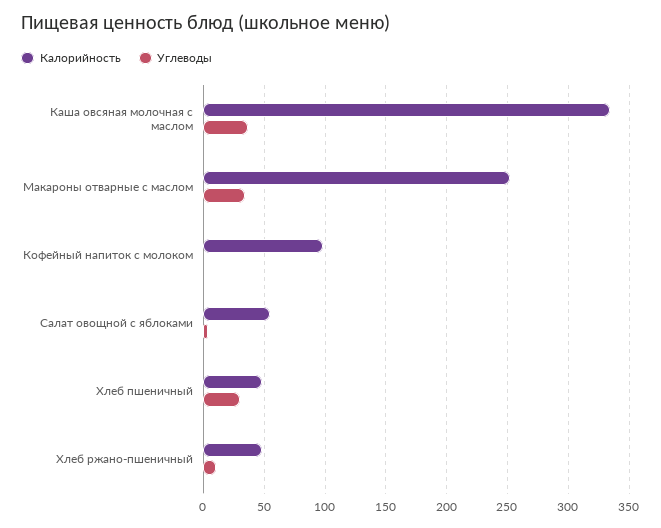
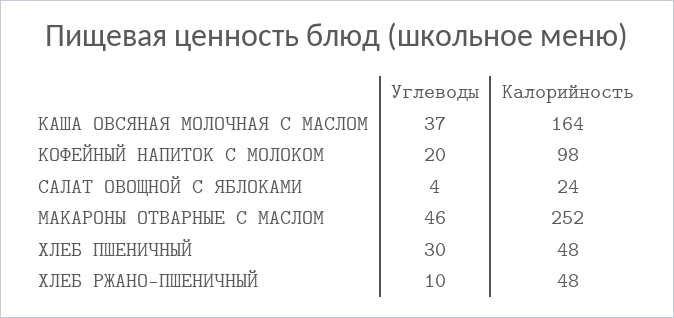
  {
    "Калорийность": {
-     "Каша овсяная молочная с маслом": 335,
+     "Каша овсяная молочная с маслом": 164,
      "Макароны отварные с маслом": 252,
      "Кофейный напиток с молоком": 98,
-     "Салат овощной с яблоками": 55,
+     "Салат овощной с яблоками": 24,
      "Хлеб пшеничный": 48,
      "Хлеб ржано-пшеничный": 48
    },
    "Углеводы": {
      "Каша овсяная молочная с маслом": 37,
-     "Макароны отварные с маслом": 35,
+     "Макароны отварные с маслом": 46,
-     "Кофейный напиток с молоком": 0,
+     "Кофейный напиток с молоком": 20,
      "Салат овощной с яблоками": 4,
      "Хлеб пшеничный": 30,
      "Хлеб ржано-пшеничный": 10
    }
  }

